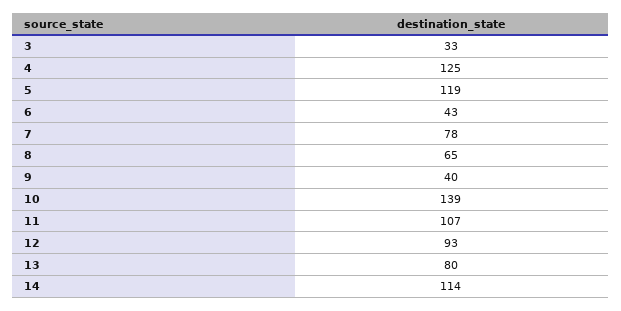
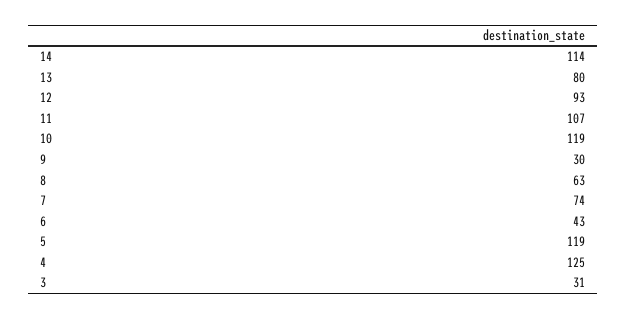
  {
-   "3": 33,
+   "3": 31,
    "4": 125,
    "5": 119,
    "6": 43,
-   "7": 78,
+   "7": 74,
-   "8": 65,
+   "8": 63,
-   "9": 40,
+   "9": 30,
-   "10": 139,
+   "10": 119,
    "11": 107,
    "12": 93,
    "13": 80,
    "14": 114
  }

